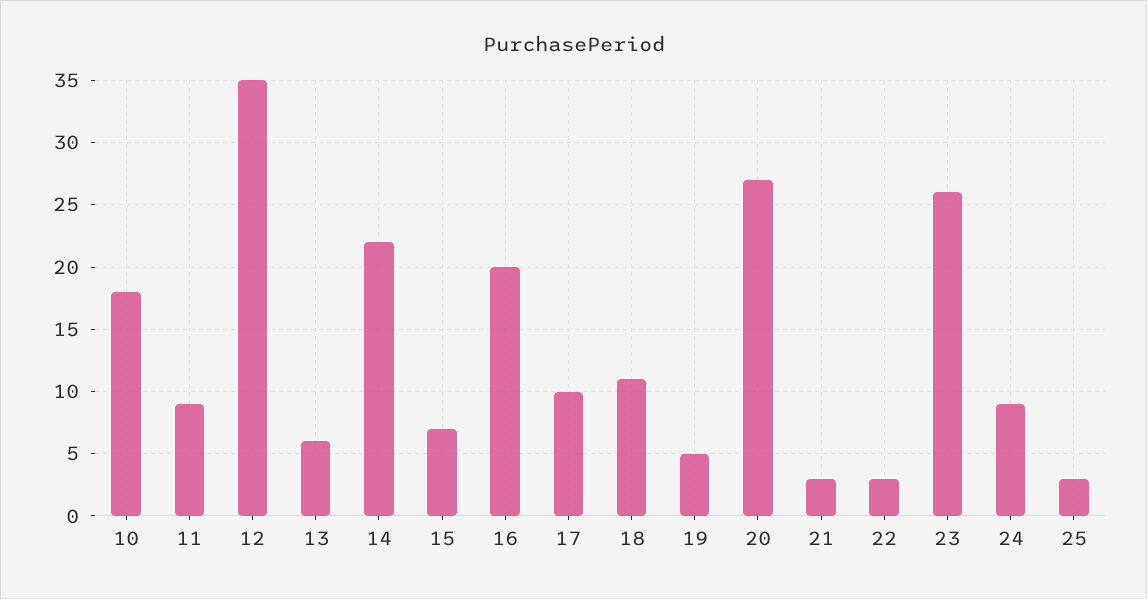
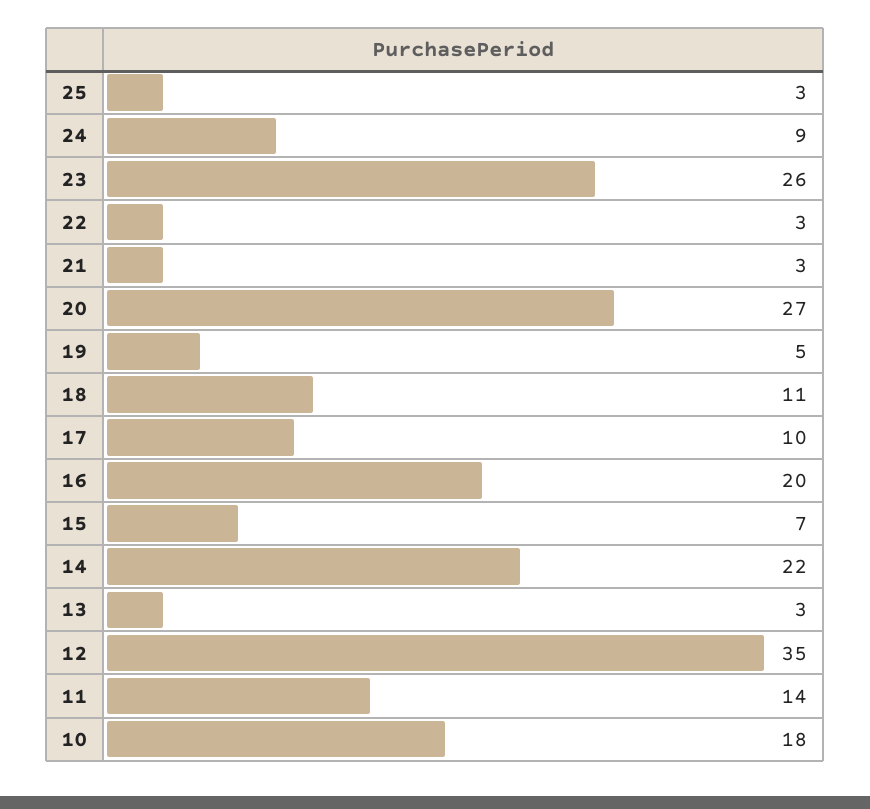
  {
    "10": 18,
-   "11": 9,
+   "11": 14,
    "12": 35,
-   "13": 6,
+   "13": 3,
    "14": 22,
    "15": 7,
    "16": 20,
    "17": 10,
    "18": 11,
    "19": 5,
    "20": 27,
    "21": 3,
    "22": 3,
    "23": 26,
    "24": 9,
    "25": 3
  }

